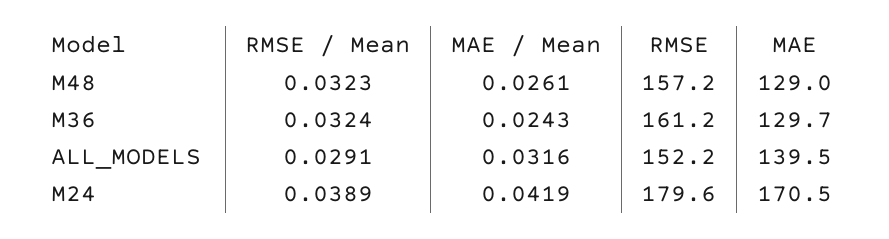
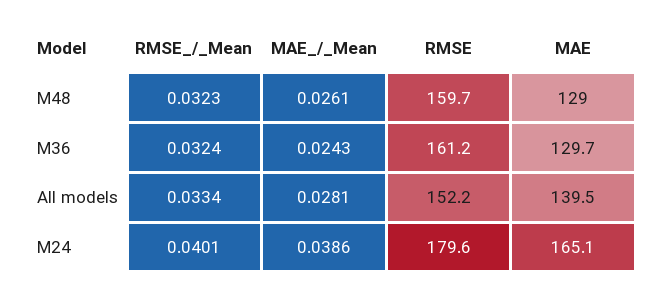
  {
    "RMSE / Mean": {
      "M48": 0.0323,
      "M36": 0.0324,
-     "ALL_MODELS": 0.0291,
+     "ALL_MODELS": 0.0334,
-     "M24": 0.0389
+     "M24": 0.0401
    },
    "MAE / Mean": {
      "M48": 0.0261,
      "M36": 0.0243,
-     "ALL_MODELS": 0.0316,
+     "ALL_MODELS": 0.0281,
-     "M24": 0.0419
+     "M24": 0.0386
    },
    "RMSE": {
-     "M48": 157.2,
+     "M48": 159.7,
      "M36": 161.2,
      "ALL_MODELS": 152.2,
      "M24": 179.6
    },
    "MAE": {
      "M48": 129,
      "M36": 129.7,
      "ALL_MODELS": 139.5,
-     "M24": 170.5
+     "M24": 165.1
    }
  }

